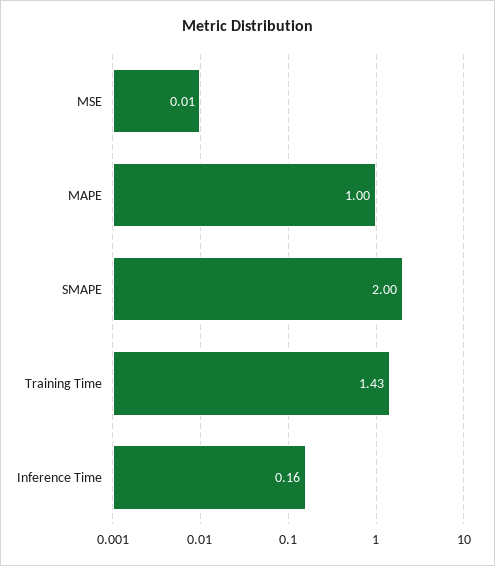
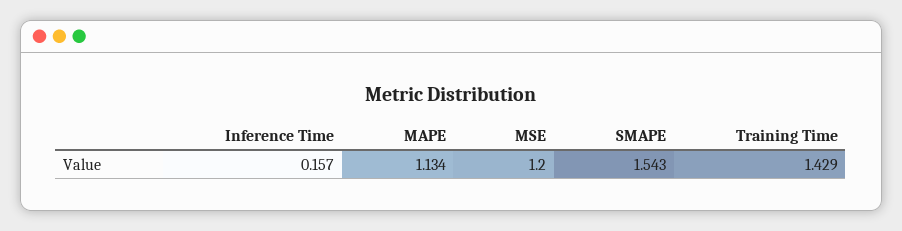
  {
-   "MSE": 0.01,
+   "MSE": 1.2,
-   "MAPE": 1,
+   "MAPE": 1.134,
-   "SMAPE": 2,
+   "SMAPE": 1.543,
    "Training Time": 1.429,
    "Inference Time": 0.157
  }

